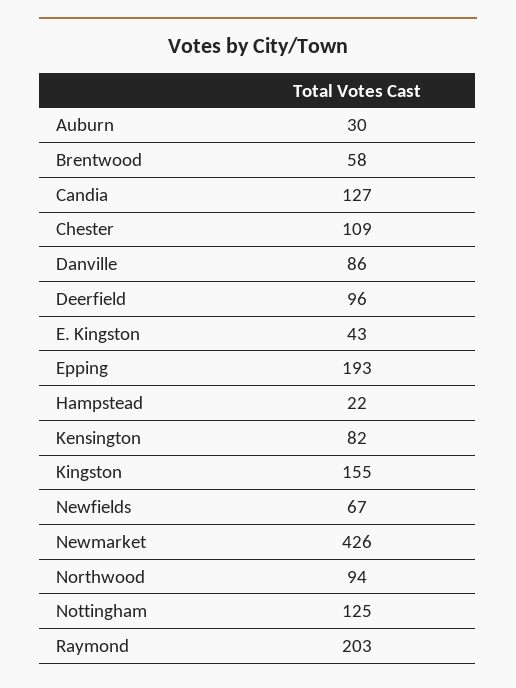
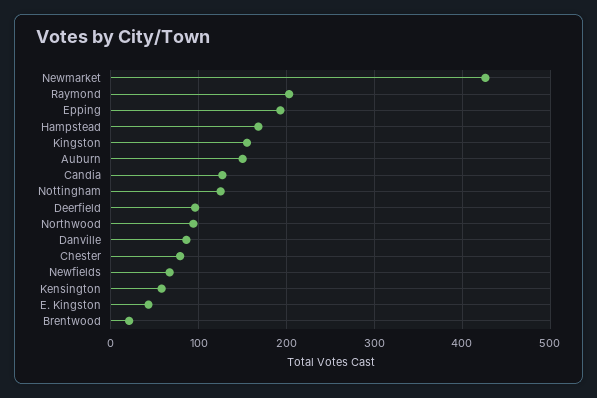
  {
-   "Auburn": 30,
+   "Auburn": 150,
-   "Brentwood": 58,
+   "Brentwood": 20,
    "Candia": 127,
-   "Chester": 109,
+   "Chester": 80,
    "Danville": 86,
    "Deerfield": 96,
    "E. Kingston": 43,
    "Epping": 193,
-   "Hampstead": 22,
+   "Hampstead": 170,
-   "Kensington": 82,
+   "Kensington": 60,
    "Kingston": 155,
    "Newfields": 67,
    "Newmarket": 426,
    "Northwood": 94,
    "Nottingham": 125,
    "Raymond": 203
  }

